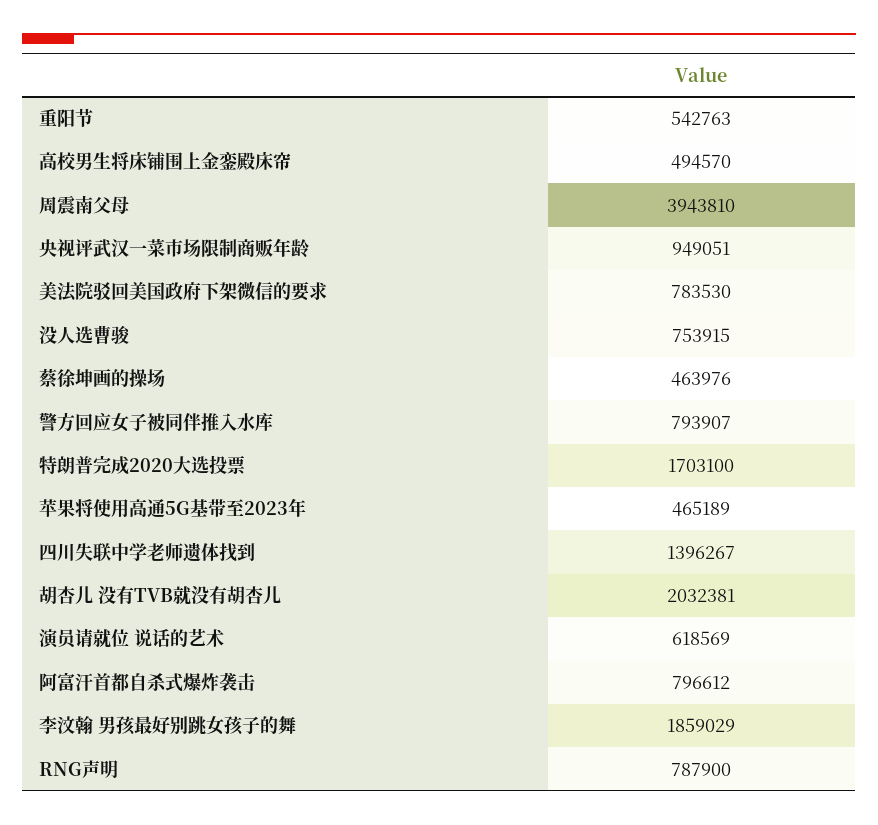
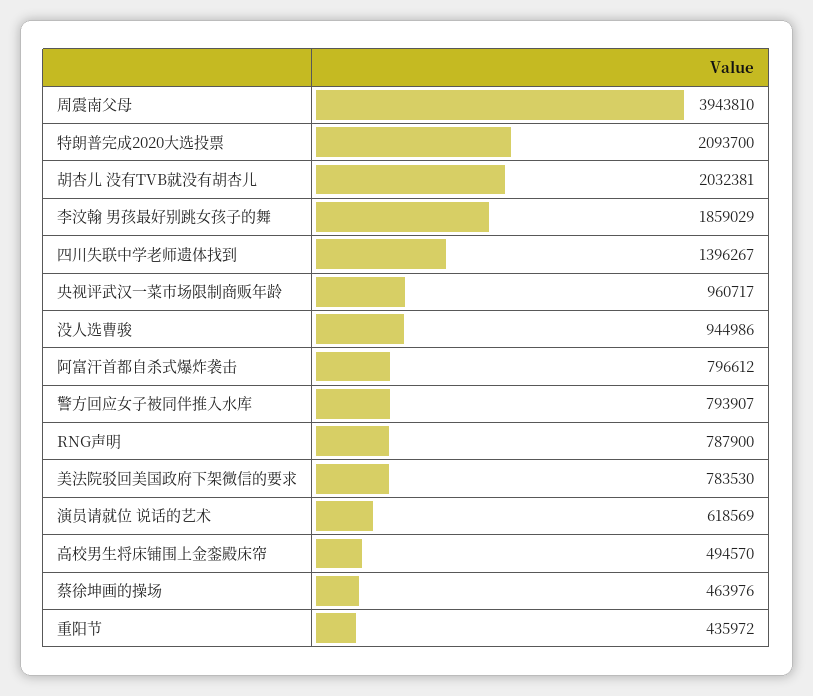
  {
-   "重阳节": 542763,
+   "重阳节": 435972,
    "高校男生将床铺围上金銮殿床帘": 494570,
    "周震南父母": 3943810,
-   "央视评武汉一菜市场限制商贩年龄": 949051,
+   "央视评武汉一菜市场限制商贩年龄": 960717,
    "美法院驳回美国政府下架微信的要求": 783530,
-   "没人选曹骏": 753915,
+   "没人选曹骏": 944986,
    "蔡徐坤画的操场": 463976,
    "警方回应女子被同伴推入水库": 793907,
-   "特朗普完成2020大选投票": 1703100,
+   "特朗普完成2020大选投票": 2093700,
-   "苹果将使用高通5G基带至2023年": 465189,
    "四川失联中学老师遗体找到": 1396267,
    "胡杏儿 没有TVB就没有胡杏儿": 2032381,
    "演员请就位 说话的艺术": 618569,
    "阿富汗首都自杀式爆炸袭击": 796612,
    "李汶翰 男孩最好别跳女孩子的舞": 1859029,
    "RNG声明": 787900
  }

